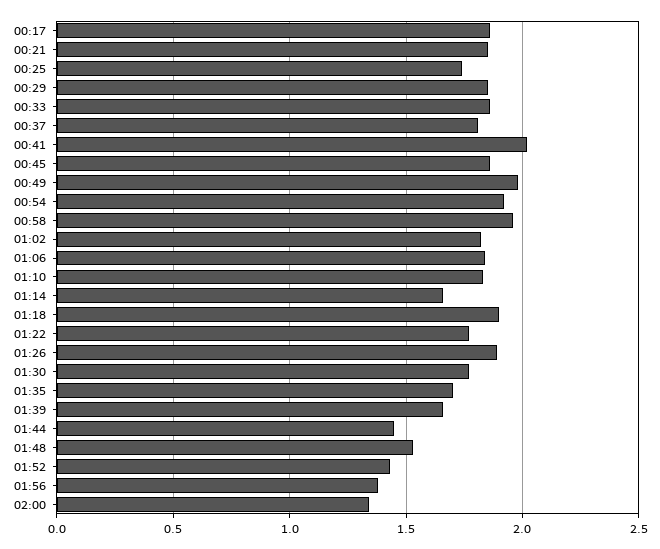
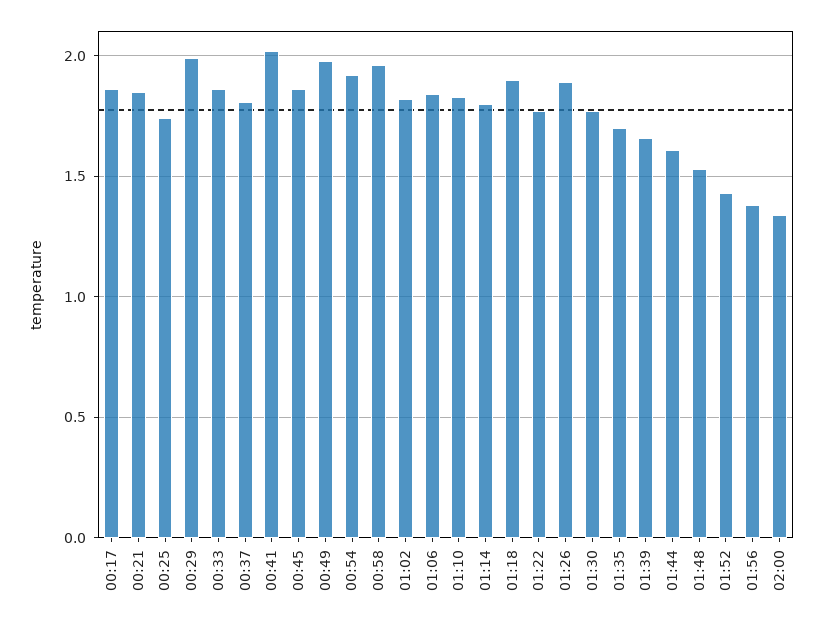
  {
    "00:17": 1.85,
    "00:21": 1.85,
    "00:25": 1.75,
-   "00:29": 1.85,
+   "00:29": 2,
    "00:33": 1.85,
    "00:37": 1.8,
    "00:41": 2,
    "00:45": 1.85,
    "00:49": 2,
    "00:54": 1.9,
    "00:58": 1.95,
    "01:02": 1.8,
    "01:06": 1.85,
    "01:10": 1.85,
-   "01:14": 1.65,
+   "01:14": 1.8,
    "01:18": 1.9,
    "01:22": 1.75,
    "01:26": 1.9,
    "01:30": 1.75,
    "01:35": 1.7,
    "01:39": 1.65,
-   "01:44": 1.45,
+   "01:44": 1.6,
    "01:48": 1.55,
    "01:52": 1.45,
    "01:56": 1.4,
    "02:00": 1.35
  }

